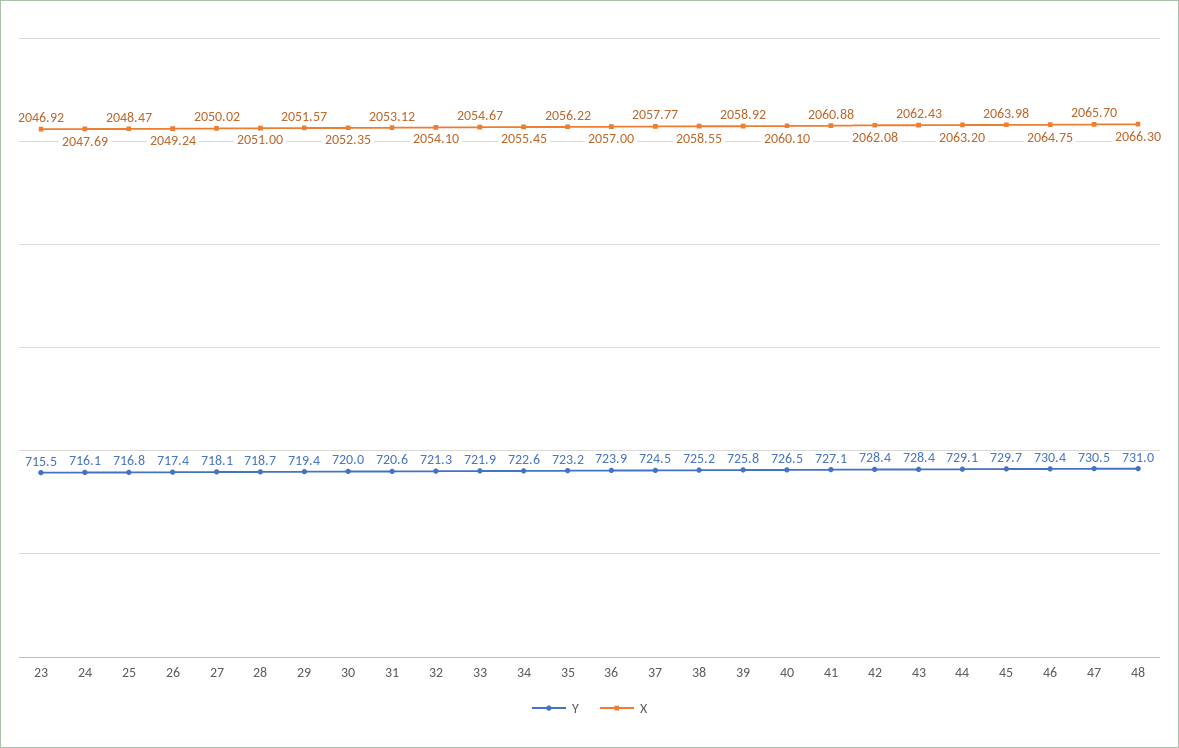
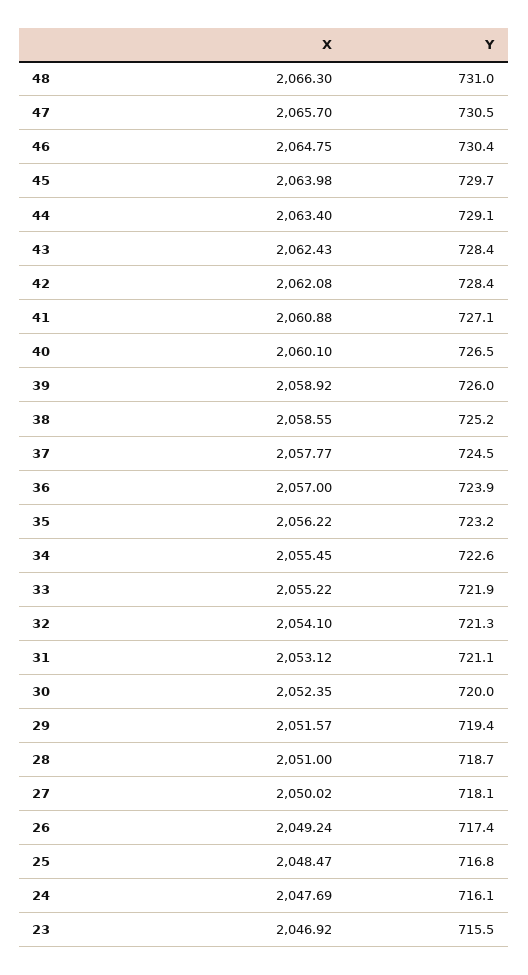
  {
    "Y": {
      "23": 715.5,
      "24": 716.1,
      "25": 716.8,
      "26": 717.4,
      "27": 718.1,
      "28": 718.7,
      "29": 719.4,
      "30": 720,
-     "31": 720.6,
+     "31": 721.1,
      "32": 721.3,
      "33": 721.9,
      "34": 722.6,
      "35": 723.2,
      "36": 723.9,
      "37": 724.5,
      "38": 725.2,
-     "39": 725.8,
+     "39": 726,
      "40": 726.5,
      "41": 727.1,
      "42": 728.4,
      "43": 728.4,
      "44": 729.1,
      "45": 729.7,
      "46": 730.4,
      "47": 730.5,
      "48": 731
    },
    "X": {
      "23": 2046.92,
      "24": 2047.69,
      "25": 2048.47,
      "26": 2049.24,
      "27": 2050.02,
      "28": 2051,
      "29": 2051.57,
      "30": 2052.35,
      "31": 2053.12,
      "32": 2054.1,
-     "33": 2054.67,
+     "33": 2055.22,
      "34": 2055.45,
      "35": 2056.22,
      "36": 2057,
      "37": 2057.77,
      "38": 2058.55,
      "39": 2058.92,
      "40": 2060.1,
      "41": 2060.88,
      "42": 2062.08,
      "43": 2062.43,
-     "44": 2063.2,
+     "44": 2063.4,
      "45": 2063.98,
      "46": 2064.75,
      "47": 2065.7,
      "48": 2066.3
    }
  }

